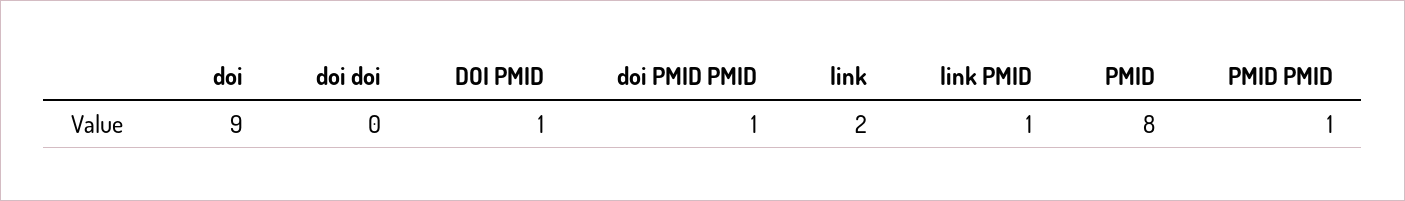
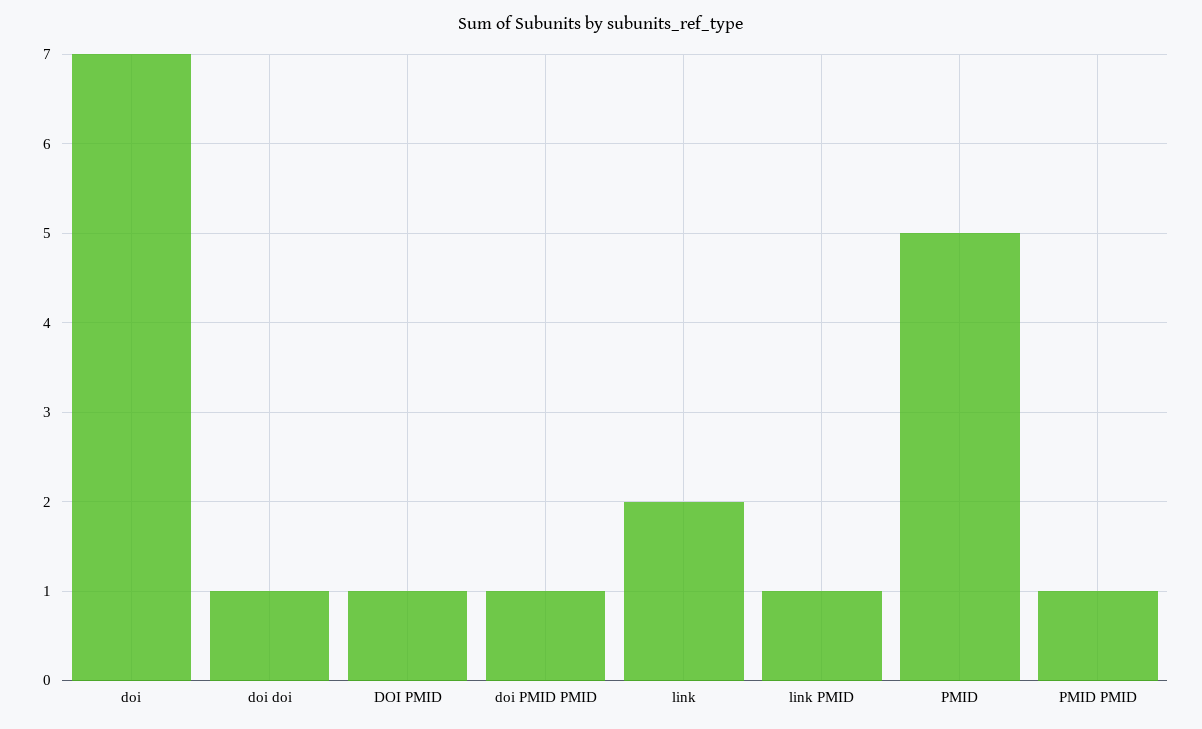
  {
-   "doi": 9,
+   "doi": 7,
-   "doi doi": 0,
+   "doi doi": 1,
    "DOI PMID": 1,
    "doi PMID PMID": 1,
    "link": 2,
    "link PMID": 1,
-   "PMID": 8,
+   "PMID": 5,
    "PMID PMID": 1
  }

